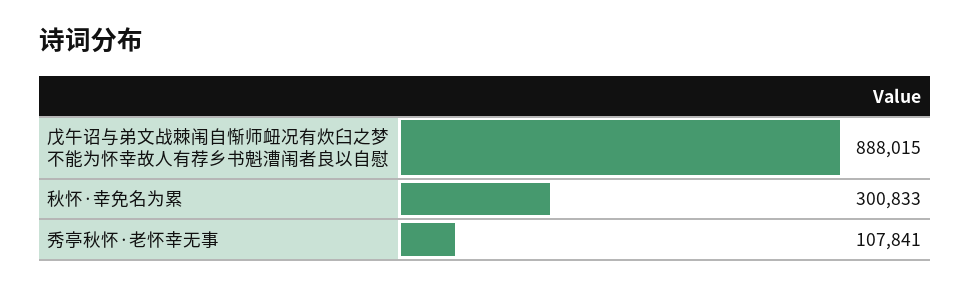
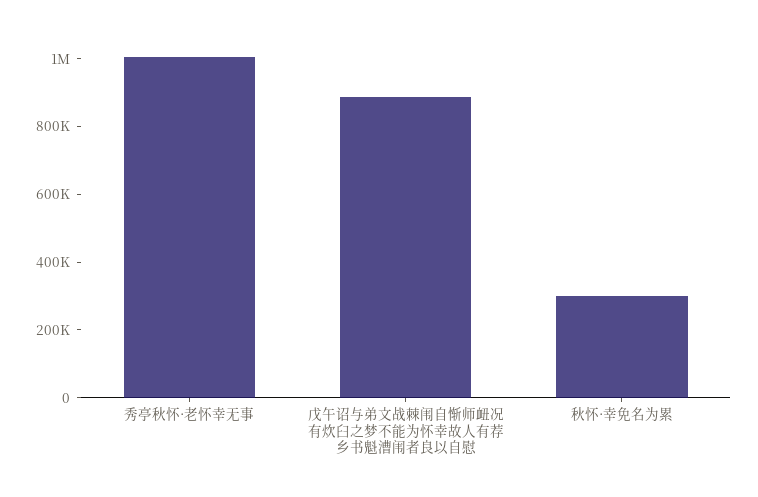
  {
    "戊午诏与弟文战棘闱自惭师衄况有炊臼之梦不能为怀幸故人有荐乡书魁漕闱者良以自慰": 888015,
    "秋怀·幸免名为累": 300833,
-   "秀亭秋怀·老怀幸无事": 107841
+   "秀亭秋怀·老怀幸无事": 1000000
  }

